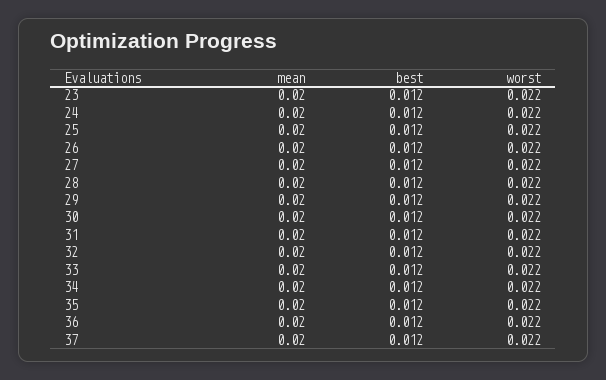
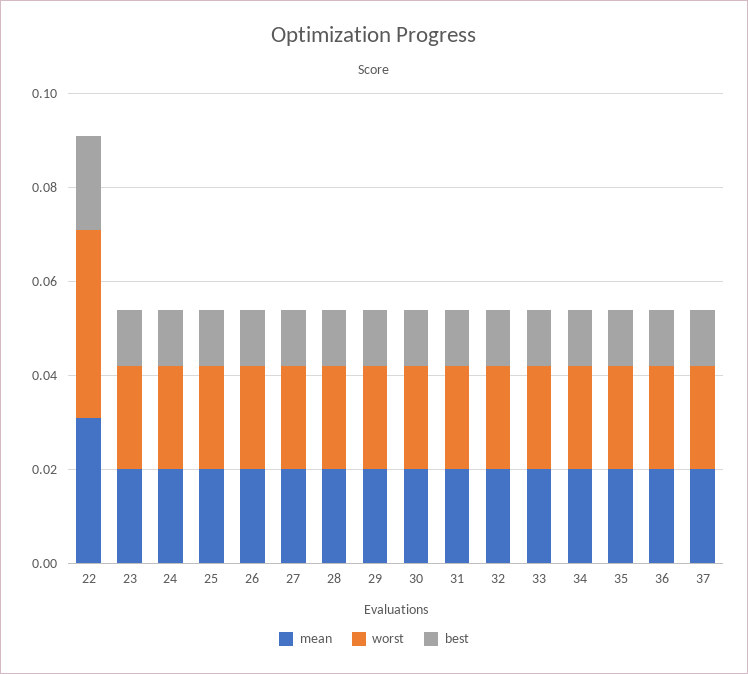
  {
    "mean": {
      "23": 0.02,
      "24": 0.02,
      "25": 0.02,
      "26": 0.02,
      "27": 0.02,
      "28": 0.02,
      "29": 0.02,
      "30": 0.02,
      "31": 0.02,
      "32": 0.02,
      "33": 0.02,
      "34": 0.02,
      "35": 0.02,
      "36": 0.02,
-     "37": 0.02
+     "37": 0.02,
+     "22": 0.03
    },
    "best": {
      "23": 0.012,
      "24": 0.012,
      "25": 0.012,
      "26": 0.012,
      "27": 0.012,
      "28": 0.012,
      "29": 0.012,
      "30": 0.012,
      "31": 0.012,
      "32": 0.012,
      "33": 0.012,
      "34": 0.012,
      "35": 0.012,
      "36": 0.012,
-     "37": 0.012
+     "37": 0.012,
+     "22": 0.02
    },
    "worst": {
      "23": 0.022,
      "24": 0.022,
      "25": 0.022,
      "26": 0.022,
      "27": 0.022,
      "28": 0.022,
      "29": 0.022,
      "30": 0.022,
      "31": 0.022,
      "32": 0.022,
      "33": 0.022,
      "34": 0.022,
      "35": 0.022,
      "36": 0.022,
-     "37": 0.022
+     "37": 0.022,
+     "22": 0.04
    }
  }

